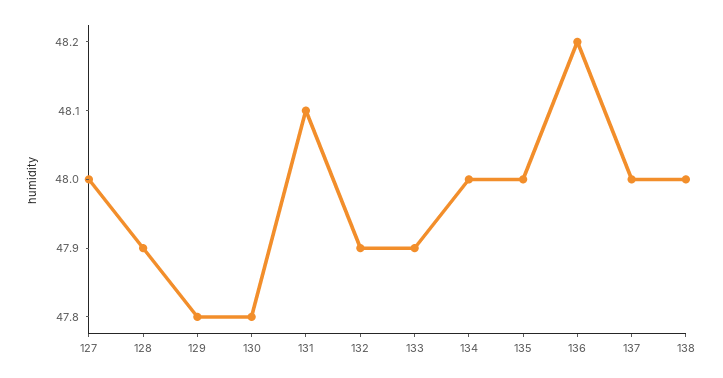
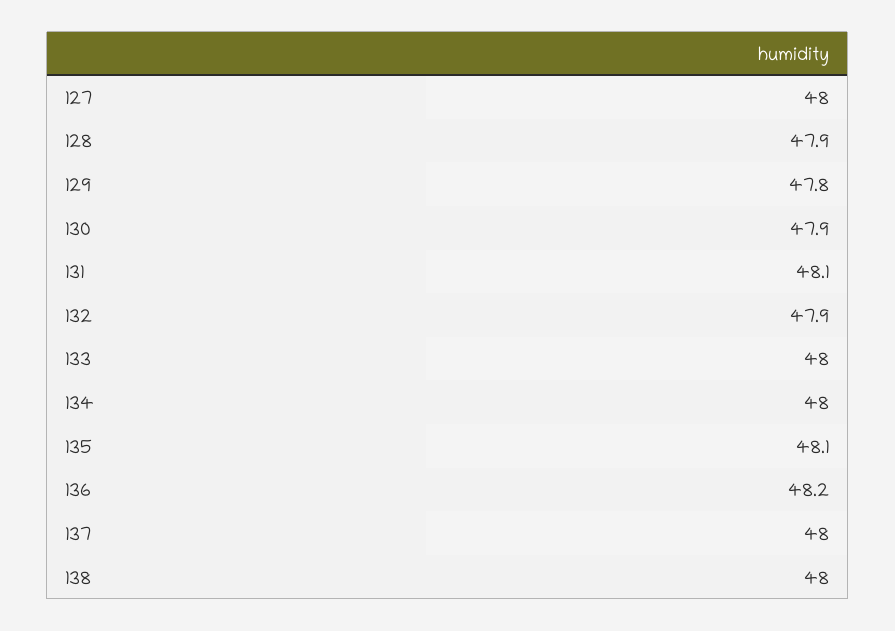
  {
    "127": 48,
    "128": 47.9,
    "129": 47.8,
-   "130": 47.8,
+   "130": 47.9,
    "131": 48.1,
    "132": 47.9,
-   "133": 47.9,
+   "133": 48,
    "134": 48,
-   "135": 48,
+   "135": 48.1,
    "136": 48.2,
    "137": 48,
    "138": 48
  }

